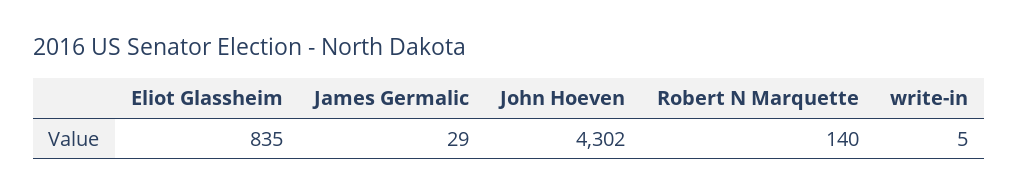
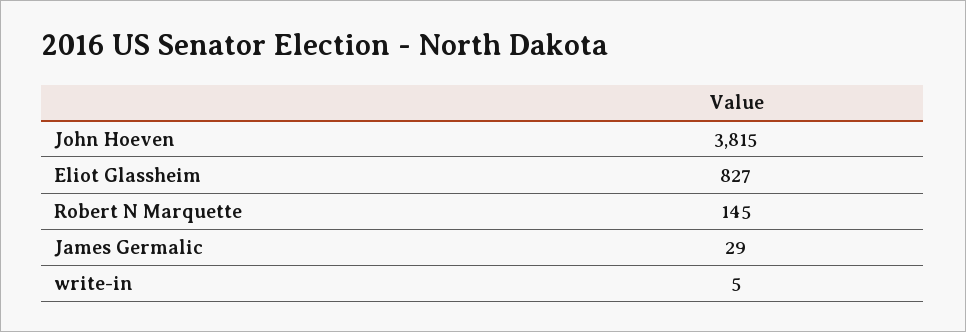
  {
-   "Eliot Glassheim": 835,
+   "Eliot Glassheim": 827,
    "James Germalic": 29,
-   "John Hoeven": 4302,
+   "John Hoeven": 3815,
-   "Robert N Marquette": 140,
+   "Robert N Marquette": 145,
    "write-in": 5
  }

